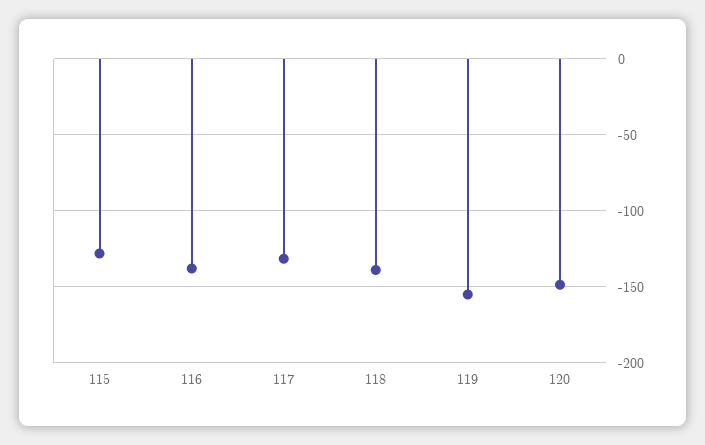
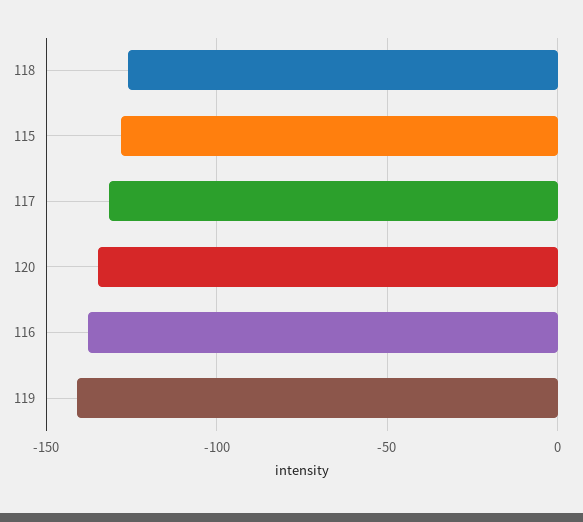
  {
    "115": -130,
    "116": -140,
    "117": -130,
-   "118": -140,
+   "118": -125,
-   "119": -155,
+   "119": -140,
-   "120": -150
+   "120": -135
  }

